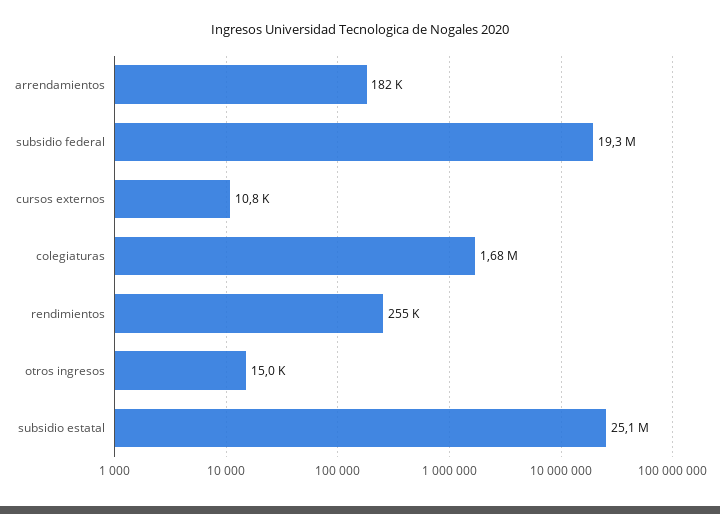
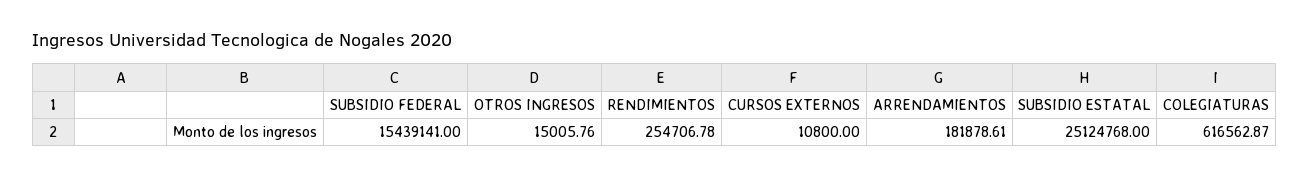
  {
    "arrendamientos": 181878.61,
-   "subsidio federal": 19300000,
+   "subsidio federal": 15439141,
    "cursos externos": 10800,
-   "colegiaturas": 1680000,
+   "colegiaturas": 616562.87,
    "rendimientos": 254706.78,
    "otros ingresos": 15005.76,
    "subsidio estatal": 25124768
  }

